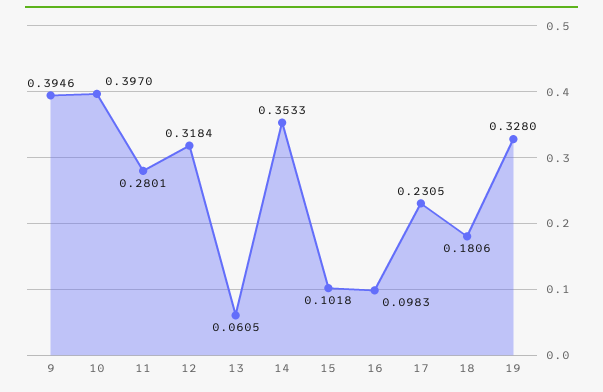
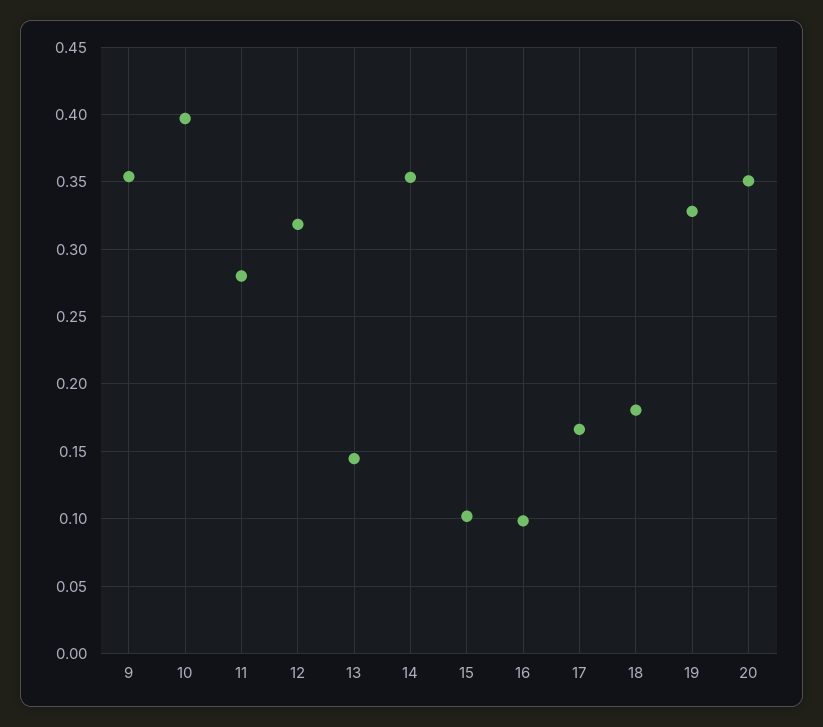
  {
-   "9": 0.3946,
+   "9": 0.355,
    "10": 0.397,
    "11": 0.2801,
    "12": 0.3184,
-   "13": 0.0605,
+   "13": 0.145,
    "14": 0.3533,
    "15": 0.1018,
    "16": 0.0983,
-   "17": 0.2305,
+   "17": 0.165,
    "18": 0.1806,
-   "19": 0.328
+   "19": 0.328,
+   "20": 0.35
  }

